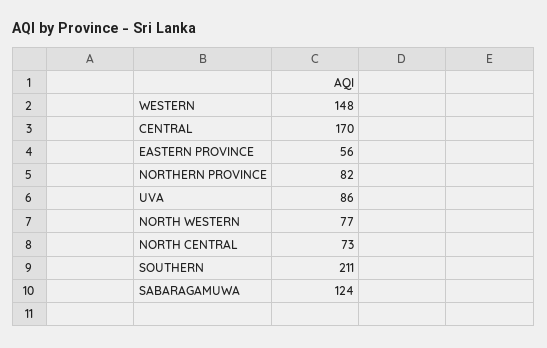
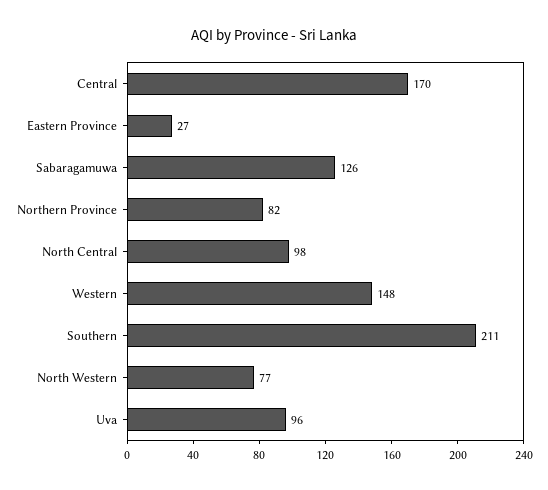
  {
    "WESTERN": 148,
    "CENTRAL": 170,
-   "EASTERN PROVINCE": 56,
+   "EASTERN PROVINCE": 27,
    "NORTHERN PROVINCE": 82,
-   "UVA": 86,
+   "UVA": 96,
    "NORTH WESTERN": 77,
-   "NORTH CENTRAL": 73,
+   "NORTH CENTRAL": 98,
    "SOUTHERN": 211,
-   "SABARAGAMUWA": 124
+   "SABARAGAMUWA": 126
  }

